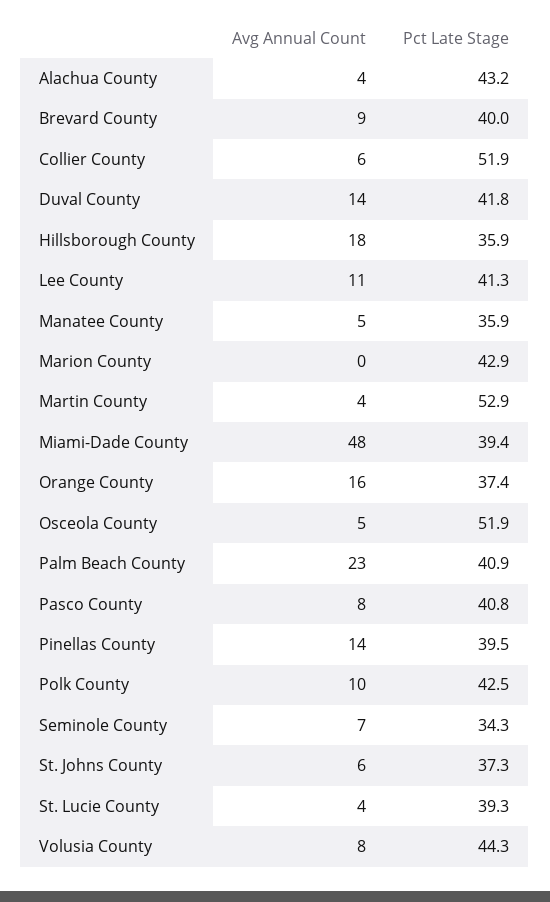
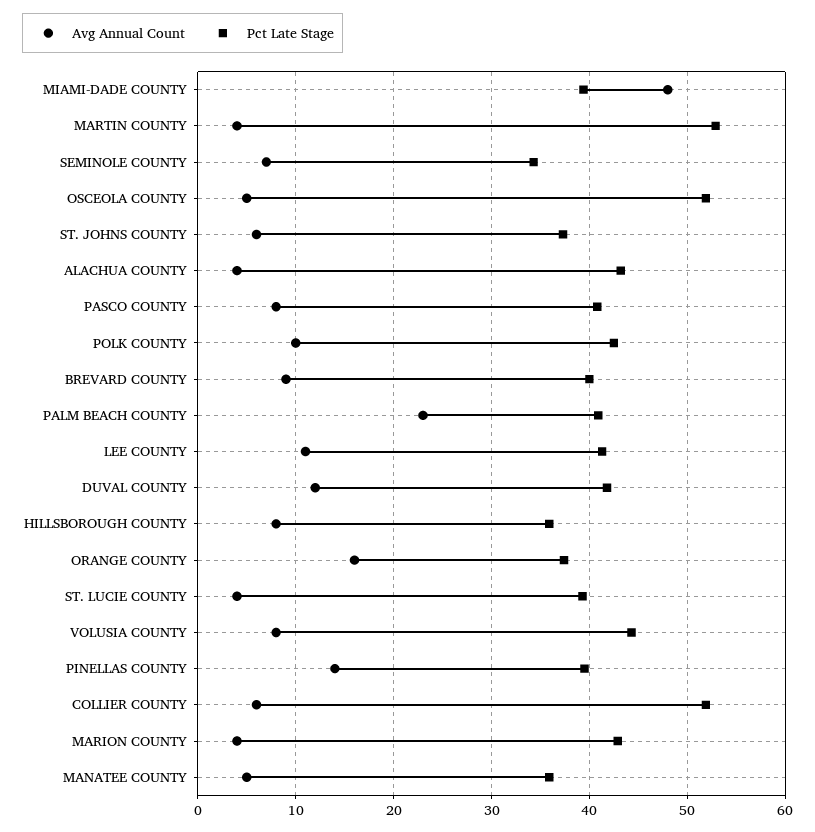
  {
    "Avg Annual Count": {
      "Alachua County": 4,
      "Brevard County": 9,
      "Collier County": 6,
-     "Duval County": 14,
+     "Duval County": 12,
-     "Hillsborough County": 18,
+     "Hillsborough County": 8,
      "Lee County": 11,
      "Manatee County": 5,
-     "Marion County": 0,
+     "Marion County": 4,
      "Martin County": 4,
      "Miami-Dade County": 48,
      "Orange County": 16,
      "Osceola County": 5,
      "Palm Beach County": 23,
      "Pasco County": 8,
      "Pinellas County": 14,
      "Polk County": 10,
      "Seminole County": 7,
      "St. Johns County": 6,
      "St. Lucie County": 4,
      "Volusia County": 8
    },
    "Pct Late Stage": {
      "Alachua County": 43.2,
      "Brevard County": 40,
      "Collier County": 51.9,
      "Duval County": 41.8,
      "Hillsborough County": 35.9,
      "Lee County": 41.3,
      "Manatee County": 35.9,
      "Marion County": 42.9,
      "Martin County": 52.9,
      "Miami-Dade County": 39.4,
      "Orange County": 37.4,
      "Osceola County": 51.9,
      "Palm Beach County": 40.9,
      "Pasco County": 40.8,
      "Pinellas County": 39.5,
      "Polk County": 42.5,
      "Seminole County": 34.3,
      "St. Johns County": 37.3,
      "St. Lucie County": 39.3,
      "Volusia County": 44.3
    }
  }

